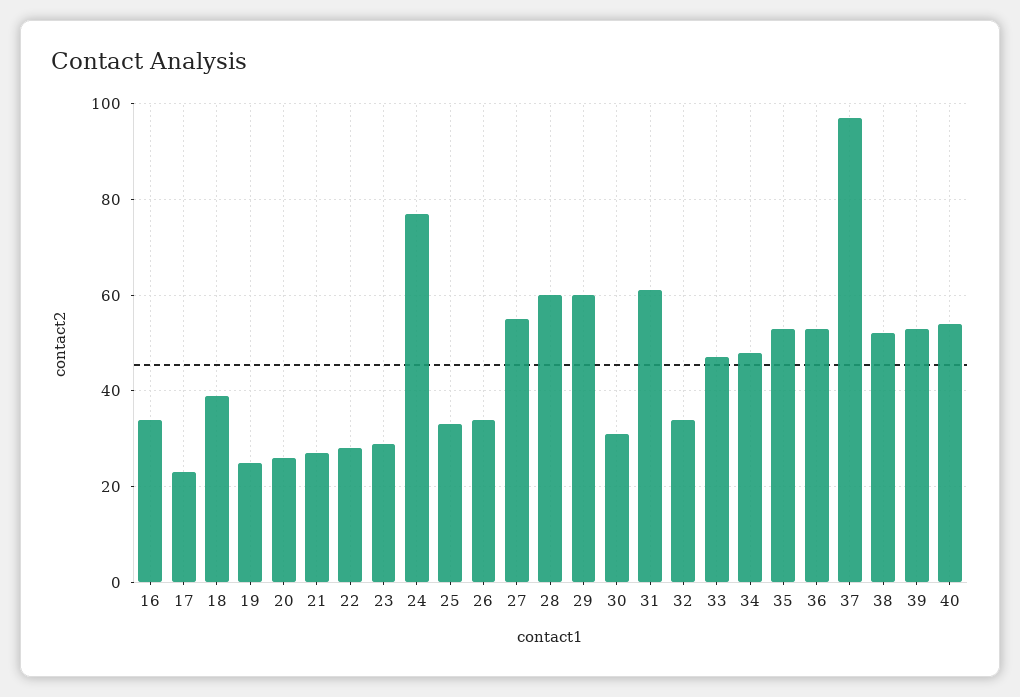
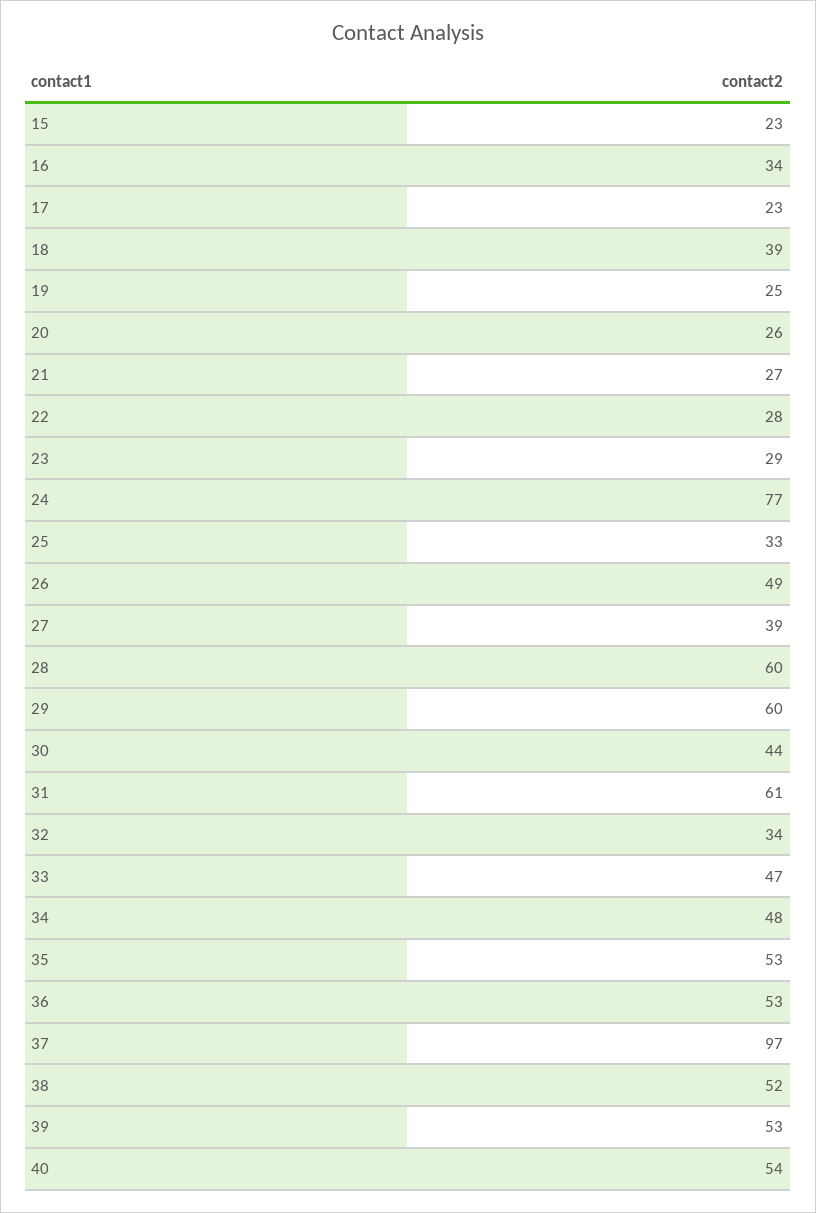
  {
    "16": 34,
    "17": 23,
    "18": 39,
    "19": 25,
    "20": 26,
    "21": 27,
    "22": 28,
    "23": 29,
    "24": 77,
    "25": 33,
-   "26": 35,
+   "26": 49,
-   "27": 55,
+   "27": 39,
    "28": 60,
    "29": 60,
-   "30": 30,
+   "30": 44,
    "31": 61,
    "32": 34,
    "33": 47,
    "34": 48,
    "35": 53,
    "36": 53,
    "37": 97,
    "38": 52,
    "39": 53,
-   "40": 54
+   "40": 54,
+   "15": 23
  }

